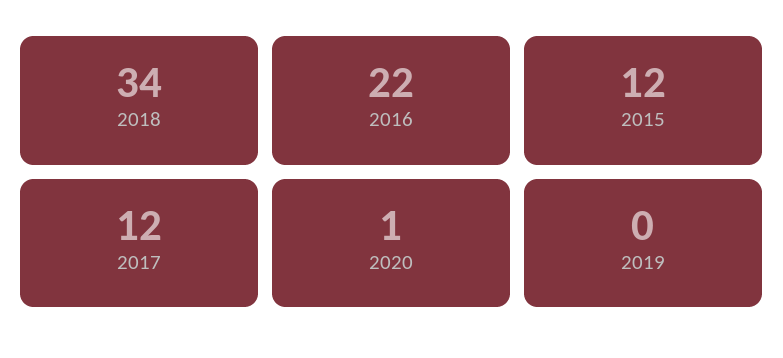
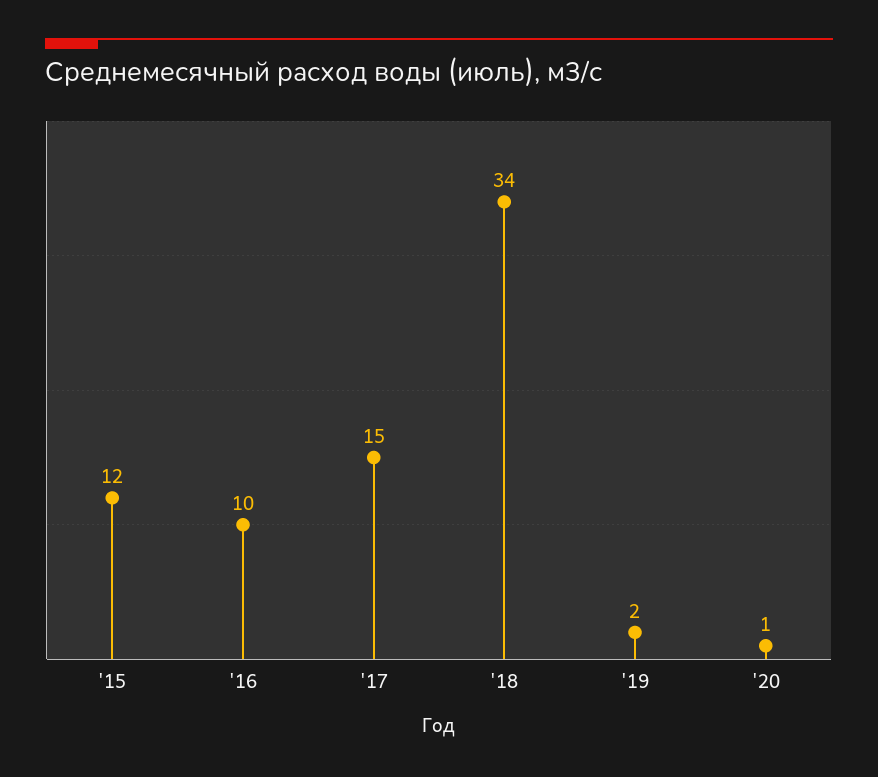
  {
    "2018": 34,
-   "2016": 22,
+   "2016": 10,
    "2015": 12,
-   "2017": 12,
+   "2017": 15,
    "2020": 1,
-   "2019": 0
+   "2019": 2
  }

